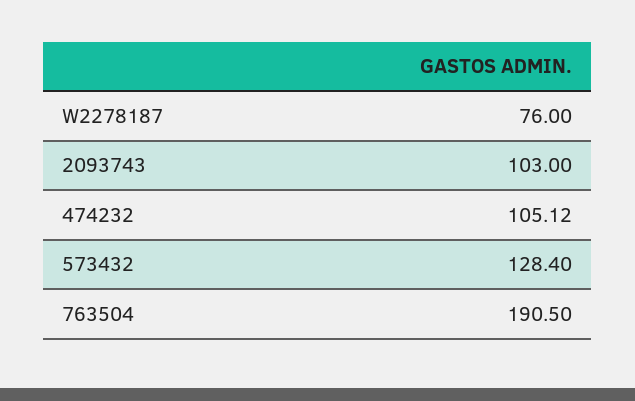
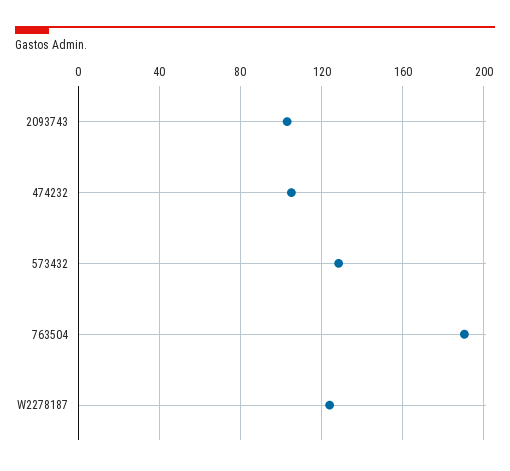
  {
-   "W2278187": 76,
+   "W2278187": 125,
    "2093743": 103,
    "474232": 105.12,
    "573432": 128.4,
    "763504": 190.5
  }

